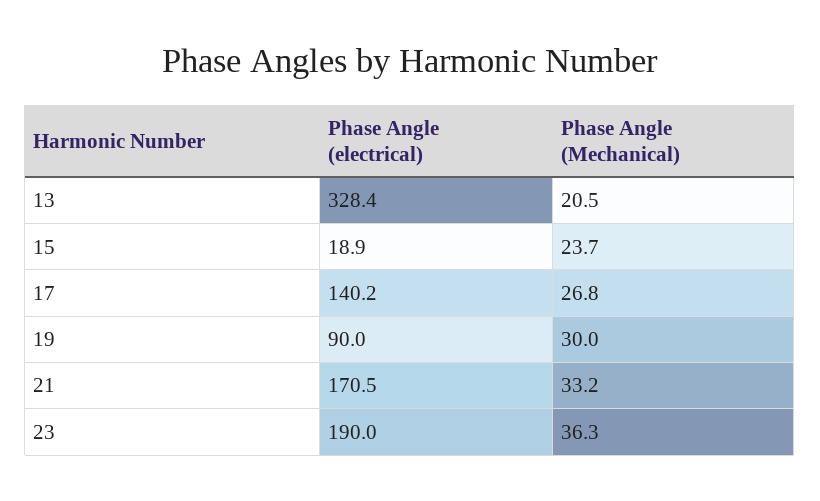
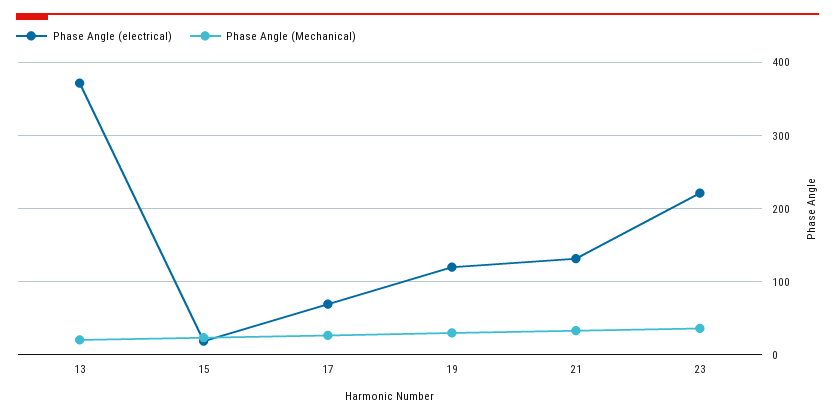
  {
    "Phase Angle (electrical)": {
-     "13": 328.4,
+     "13": 370,
      "15": 18.9,
-     "17": 140.2,
+     "17": 70,
-     "19": 90,
+     "19": 120,
-     "21": 170.5,
+     "21": 130,
-     "23": 190
+     "23": 220
    },
    "Phase Angle (Mechanical)": {
      "13": 20.5,
      "15": 23.7,
      "17": 26.8,
      "19": 30,
      "21": 33.2,
      "23": 36.3
    }
  }

